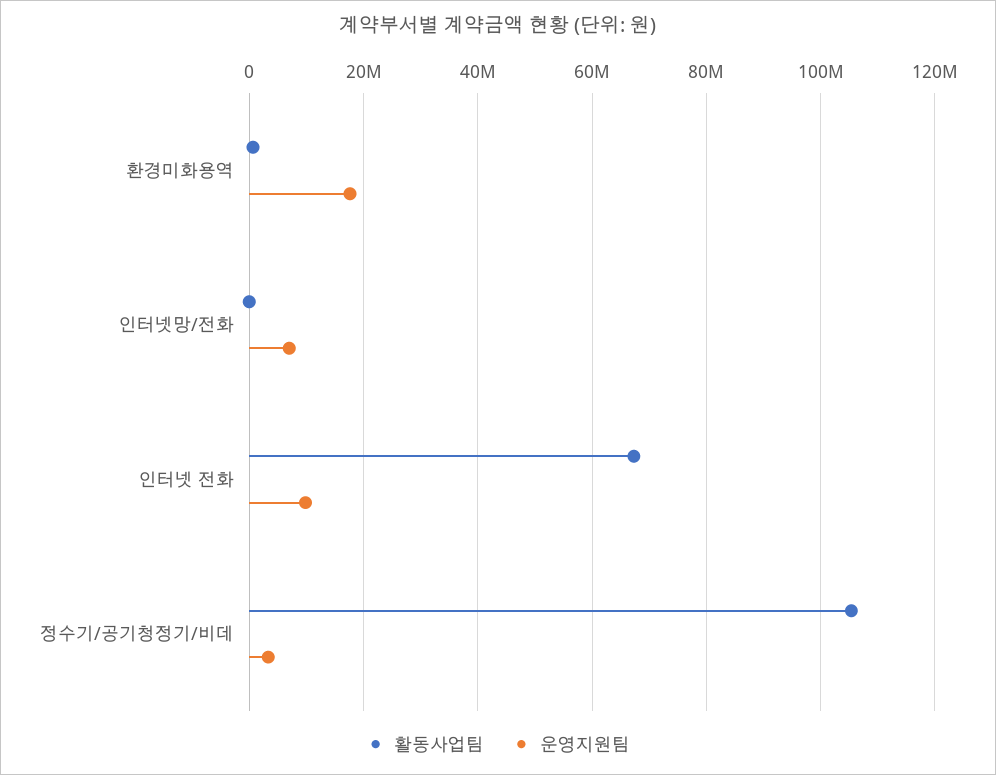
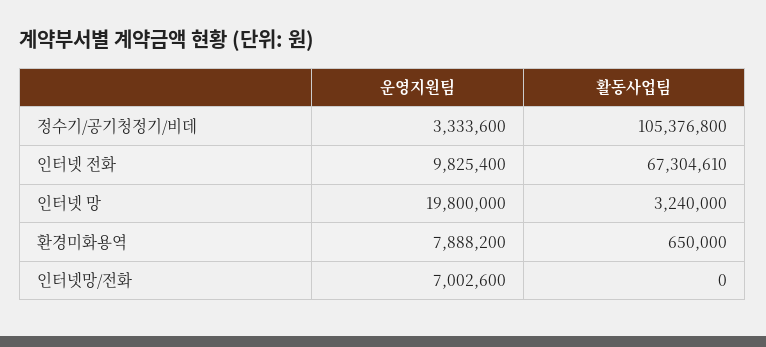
  {
    "활동사업팀": {
      "환경미화용역": 650000,
      "인터넷망/전화": 0,
      "인터넷 전화": 67304610,
-     "정수기/공기청정기/비데": 105376800
+     "정수기/공기청정기/비데": 105376800,
+     "인터넷 망": 3240000
    },
    "운영지원팀": {
-     "환경미화용역": 18000000,
+     "환경미화용역": 7888200,
      "인터넷망/전화": 7002600,
      "인터넷 전화": 9825400,
-     "정수기/공기청정기/비데": 3333600
+     "정수기/공기청정기/비데": 3333600,
+     "인터넷 망": 19800000
    }
  }

